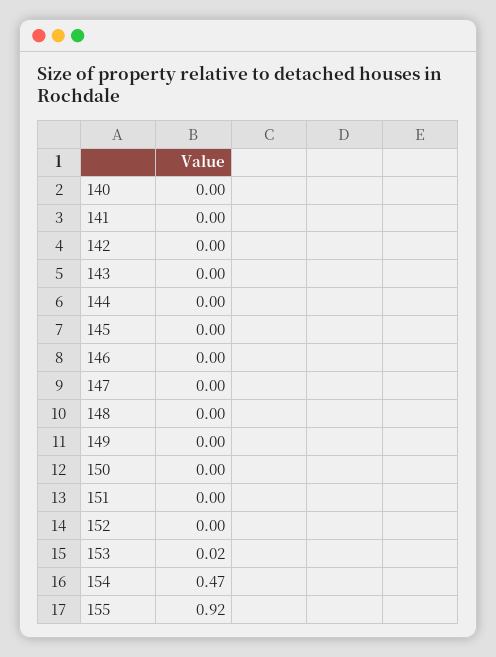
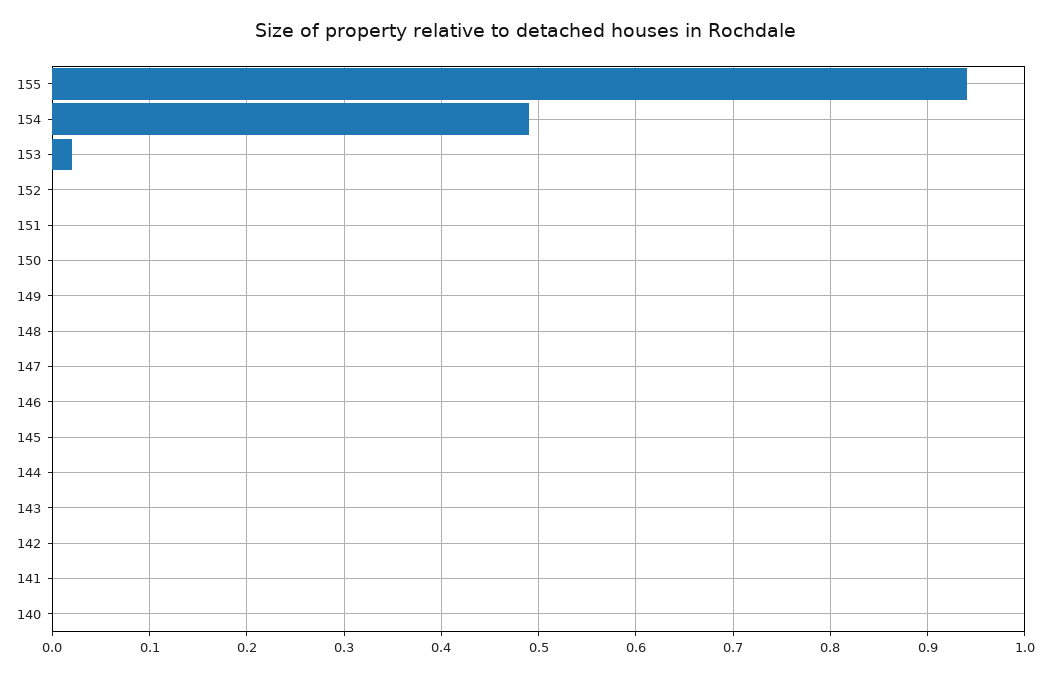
  {
    "140": 0,
    "141": 0,
    "142": 0,
    "143": 0,
    "144": 0,
    "145": 0,
    "146": 0,
    "147": 0,
    "148": 0,
    "149": 0,
    "150": 0,
    "151": 0,
    "152": 0,
    "153": 0.02,
-   "154": 0.47,
+   "154": 0.49,
-   "155": 0.92
+   "155": 0.94
  }

